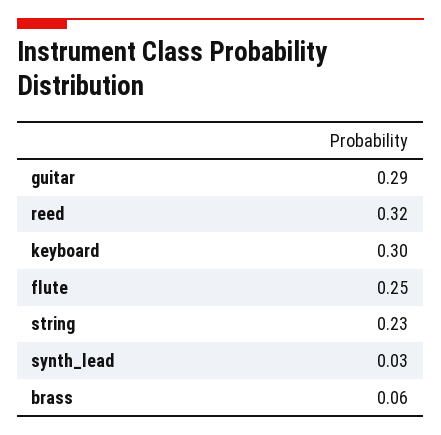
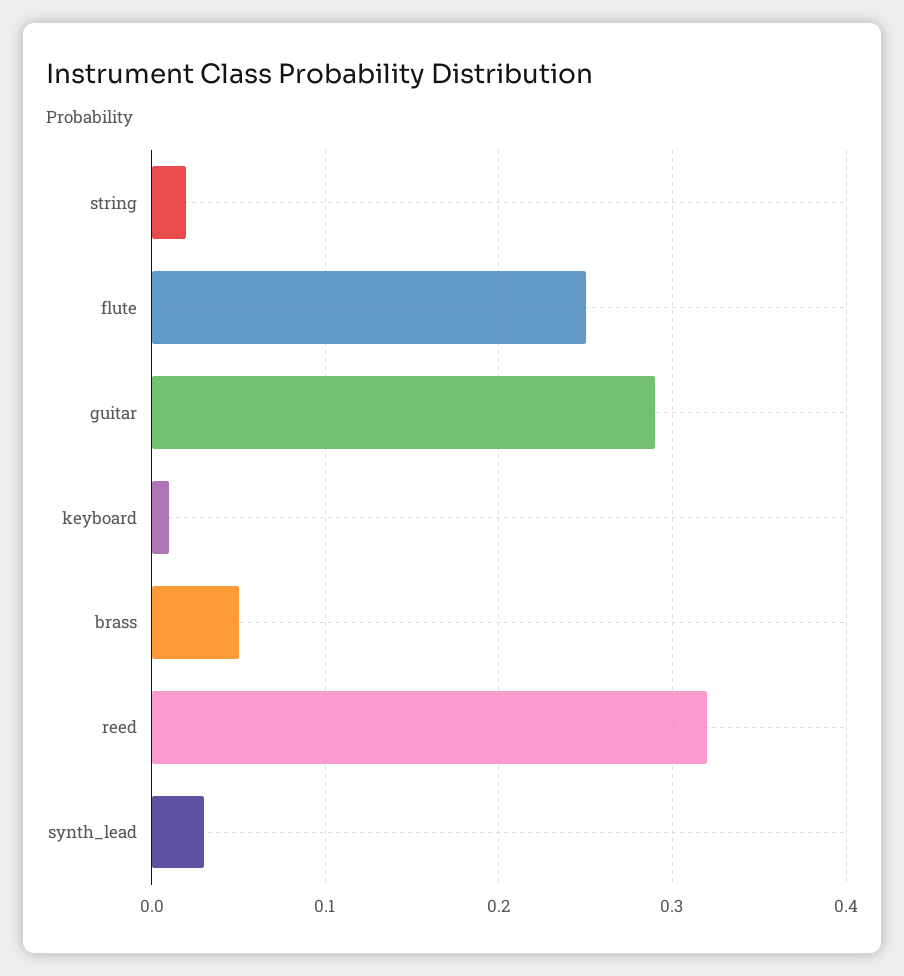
  {
    "guitar": 0.29,
    "reed": 0.32,
-   "keyboard": 0.3,
+   "keyboard": 0.01,
    "flute": 0.25,
-   "string": 0.23,
+   "string": 0.02,
    "synth_lead": 0.03,
-   "brass": 0.06
+   "brass": 0.05
  }

